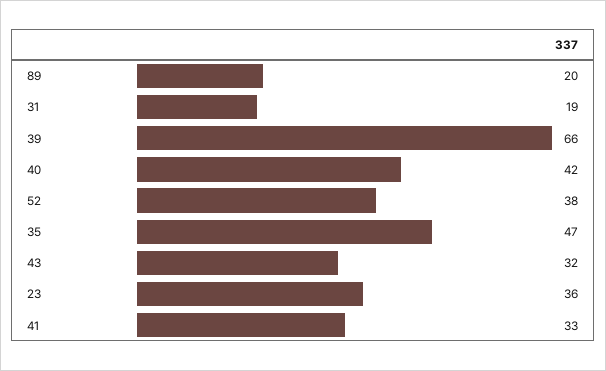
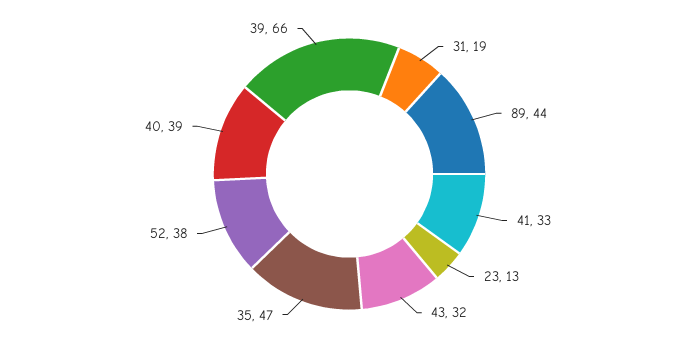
  {
-   "89": 20,
+   "89": 44,
    "31": 19,
    "39": 66,
-   "40": 42,
+   "40": 39,
    "52": 38,
    "35": 47,
    "43": 32,
-   "23": 36,
+   "23": 13,
    "41": 33
  }

